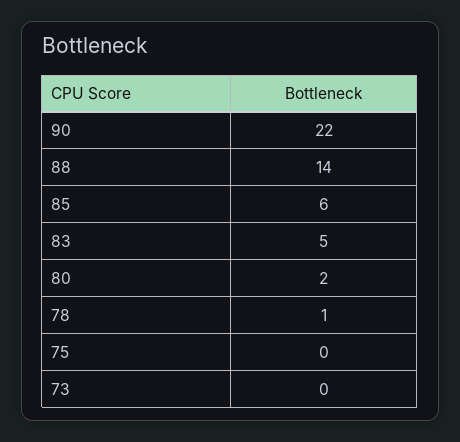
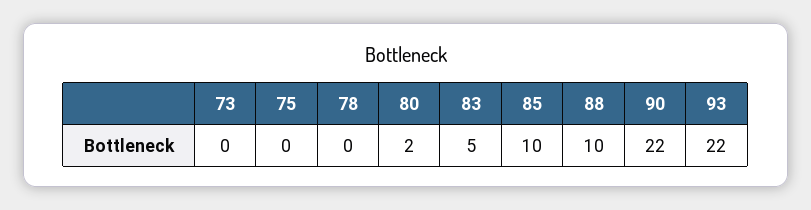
  {
    "90": 22,
-   "88": 14,
+   "88": 10,
-   "85": 6,
+   "85": 10,
    "83": 5,
    "80": 2,
-   "78": 1,
+   "78": 0,
    "75": 0,
-   "73": 0
+   "73": 0,
+   "93": 22
  }

